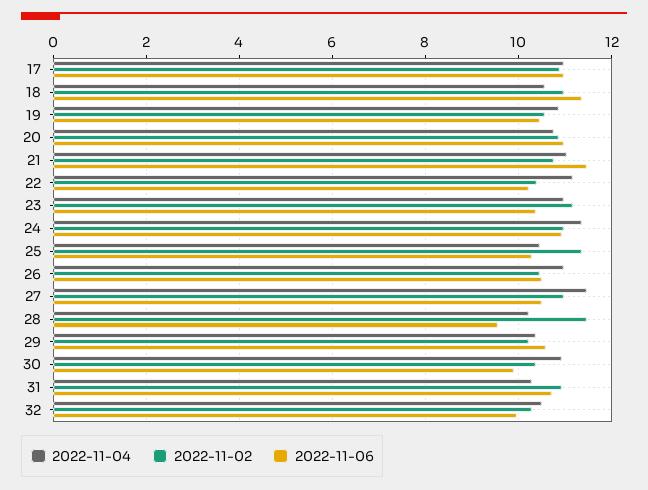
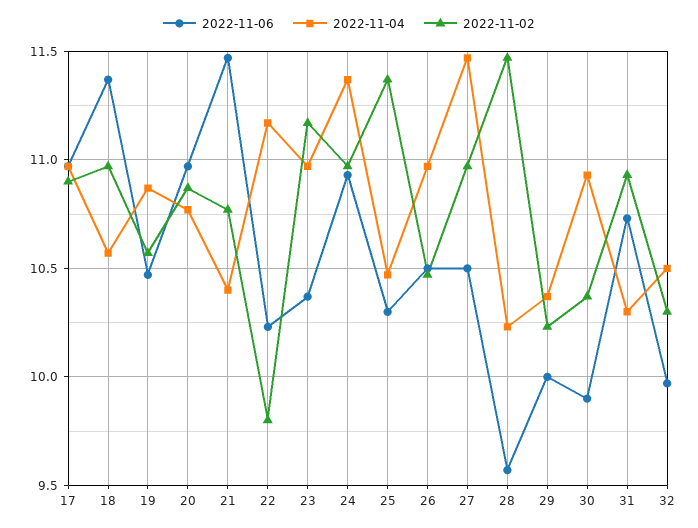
  {
    "2022-11-04": {
      "17": 10.95,
      "18": 10.55,
      "19": 10.85,
      "20": 10.75,
-     "21": 11,
+     "21": 10.4,
      "22": 11.15,
      "23": 10.95,
      "24": 11.35,
      "25": 10.45,
      "26": 10.95,
      "27": 11.45,
      "28": 10.25,
      "29": 10.35,
      "30": 10.95,
      "31": 10.3,
      "32": 10.5
    },
    "2022-11-02": {
      "17": 10.9,
      "18": 10.95,
      "19": 10.55,
      "20": 10.85,
      "21": 10.75,
-     "22": 10.4,
+     "22": 9.8,
      "23": 11.15,
      "24": 10.95,
      "25": 11.35,
      "26": 10.45,
      "27": 10.95,
      "28": 11.45,
      "29": 10.25,
      "30": 10.35,
      "31": 10.95,
      "32": 10.3
    },
    "2022-11-06": {
      "17": 10.95,
      "18": 11.35,
      "19": 10.45,
      "20": 10.95,
      "21": 11.45,
      "22": 10.25,
      "23": 10.35,
      "24": 10.95,
      "25": 10.3,
      "26": 10.5,
      "27": 10.5,
      "28": 9.55,
-     "29": 10.6,
+     "29": 10,
      "30": 9.9,
      "31": 10.75,
      "32": 9.95
    }
  }

